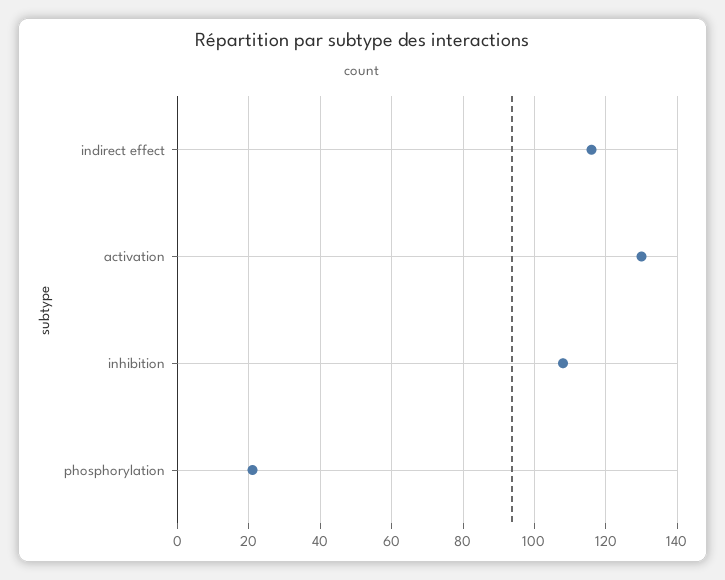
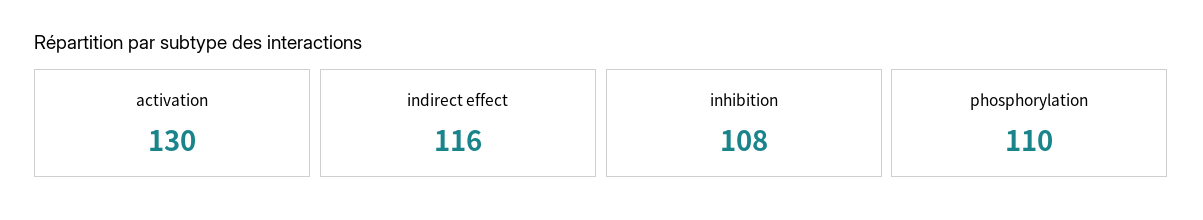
  {
    "indirect effect": 116,
    "activation": 130,
    "inhibition": 108,
-   "phosphorylation": 20
+   "phosphorylation": 110
  }

